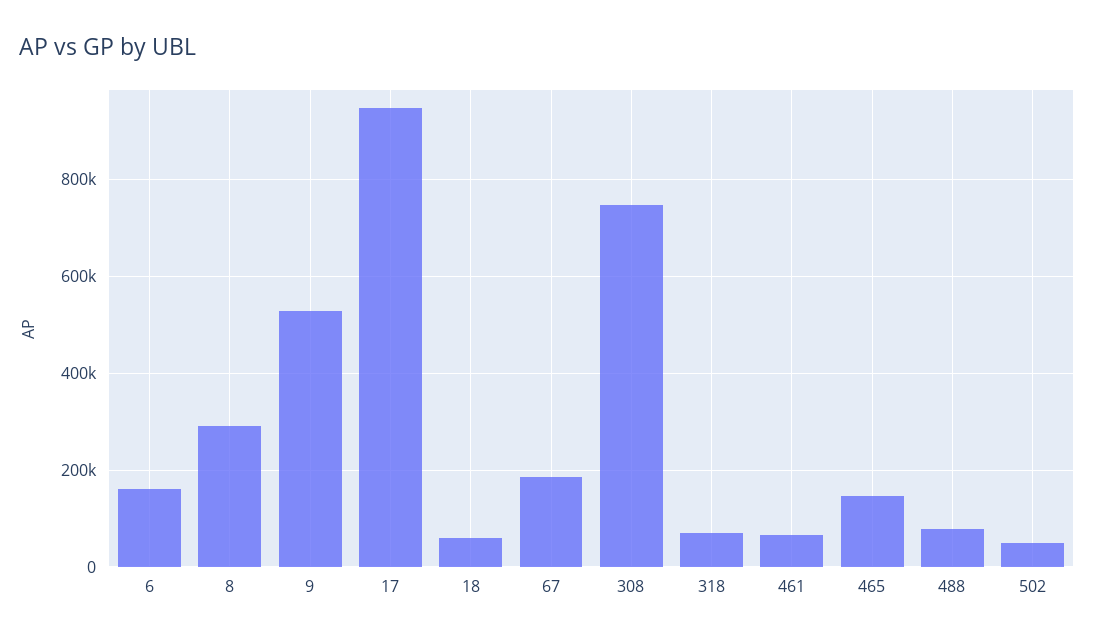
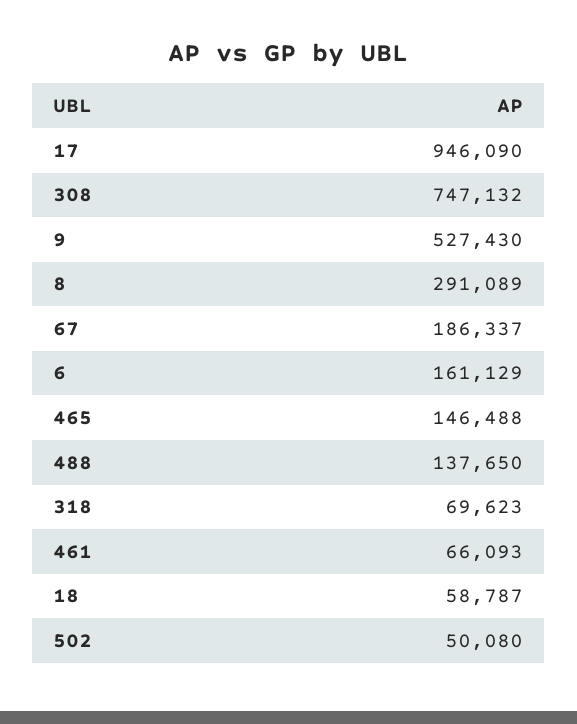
  {
    "6": 161129,
    "8": 291089,
    "9": 527430,
    "17": 946090,
    "18": 58787,
    "67": 186337,
    "308": 747132,
    "318": 69623,
    "461": 66093,
    "465": 146488,
-   "488": 80000,
+   "488": 137650,
    "502": 50080
  }

